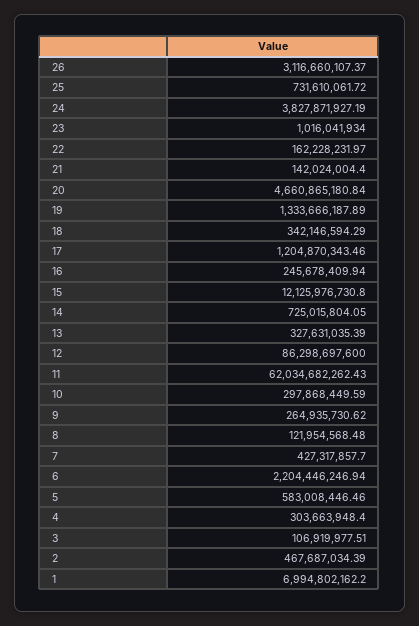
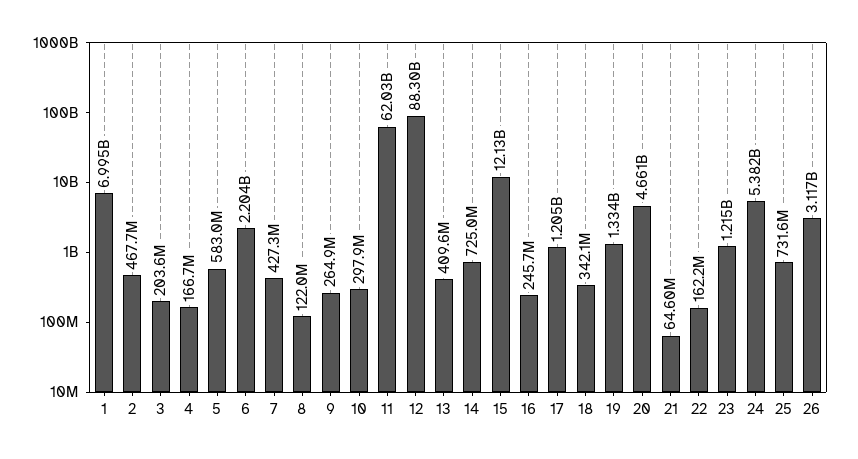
  {
    "26": 3116660107.37,
    "25": 731610061.72,
-   "24": 3827871927.19,
+   "24": 5382000000,
-   "23": 1016041934,
+   "23": 1215000000,
    "22": 162228231.97,
-   "21": 142024004.4,
+   "21": 64600000,
    "20": 4660865180.84,
    "19": 1333666187.89,
    "18": 342146594.29,
    "17": 1204870343.46,
    "16": 245678409.94,
    "15": 12125976730.8,
    "14": 725015804.05,
-   "13": 327631035.39,
+   "13": 409600000,
-   "12": 86298697600,
+   "12": 88300000000,
    "11": 62034682262.43,
    "10": 297868449.59,
    "9": 264935730.62,
    "8": 121954568.48,
    "7": 427317857.7,
    "6": 2204446246.94,
    "5": 583008446.46,
-   "4": 303663948.4,
+   "4": 166700000,
-   "3": 106919977.51,
+   "3": 203600000,
    "2": 467687034.39,
    "1": 6994802162.2
  }

